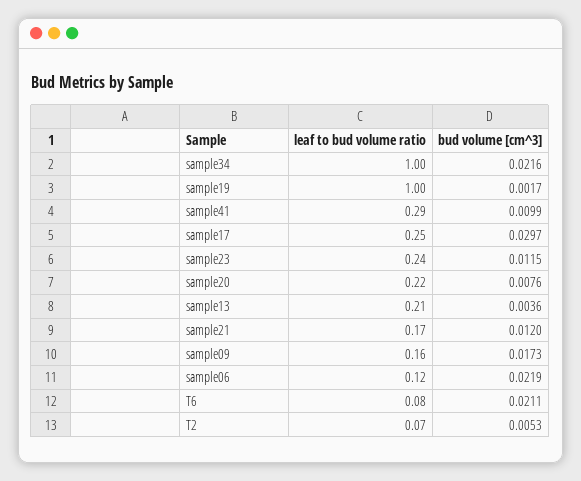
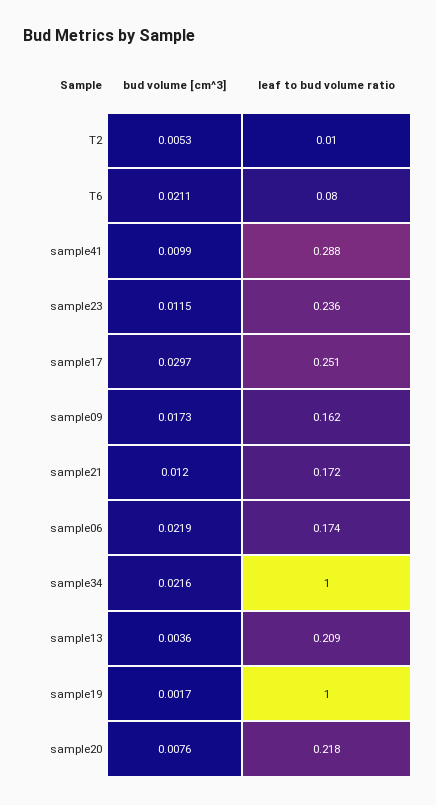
  {
    "leaf to bud volume ratio": {
      "sample34": 1,
      "sample19": 1,
      "sample41": 0.288,
      "sample17": 0.251,
      "sample23": 0.236,
      "sample20": 0.218,
      "sample13": 0.209,
      "sample21": 0.172,
      "sample09": 0.162,
-     "sample06": 0.12,
+     "sample06": 0.174,
      "T6": 0.08,
-     "T2": 0.07
+     "T2": 0.01
    },
    "bud volume [cm^3]": {
      "sample34": 0.0216,
      "sample19": 0.0017,
      "sample41": 0.0099,
      "sample17": 0.0297,
      "sample23": 0.0115,
      "sample20": 0.0076,
      "sample13": 0.0036,
      "sample21": 0.012,
      "sample09": 0.0173,
      "sample06": 0.0219,
      "T6": 0.0211,
      "T2": 0.0053
    }
  }

